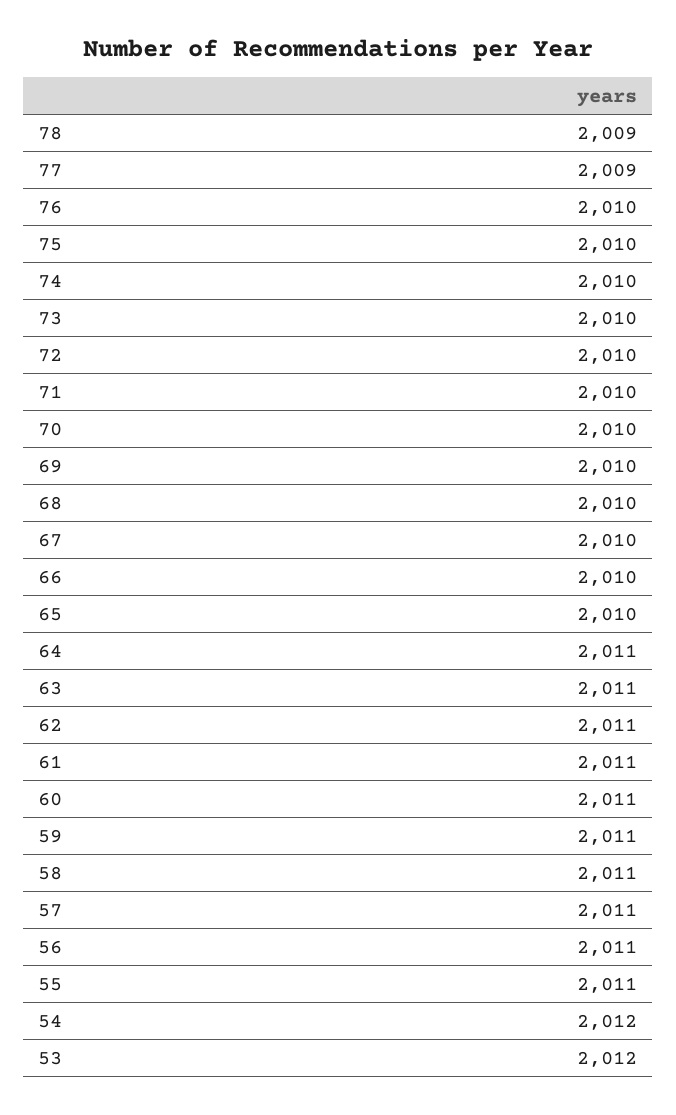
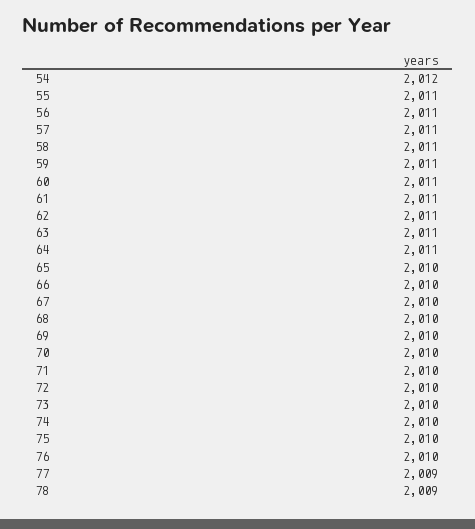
  {
    "78": 2009,
    "77": 2009,
    "76": 2010,
    "75": 2010,
    "74": 2010,
    "73": 2010,
    "72": 2010,
    "71": 2010,
    "70": 2010,
    "69": 2010,
    "68": 2010,
    "67": 2010,
    "66": 2010,
    "65": 2010,
    "64": 2011,
    "63": 2011,
    "62": 2011,
    "61": 2011,
    "60": 2011,
    "59": 2011,
    "58": 2011,
    "57": 2011,
    "56": 2011,
    "55": 2011,
-   "54": 2012,
+   "54": 2012
-   "53": 2012
  }

